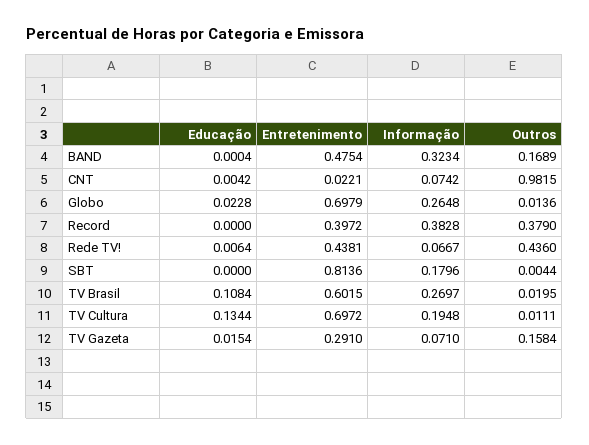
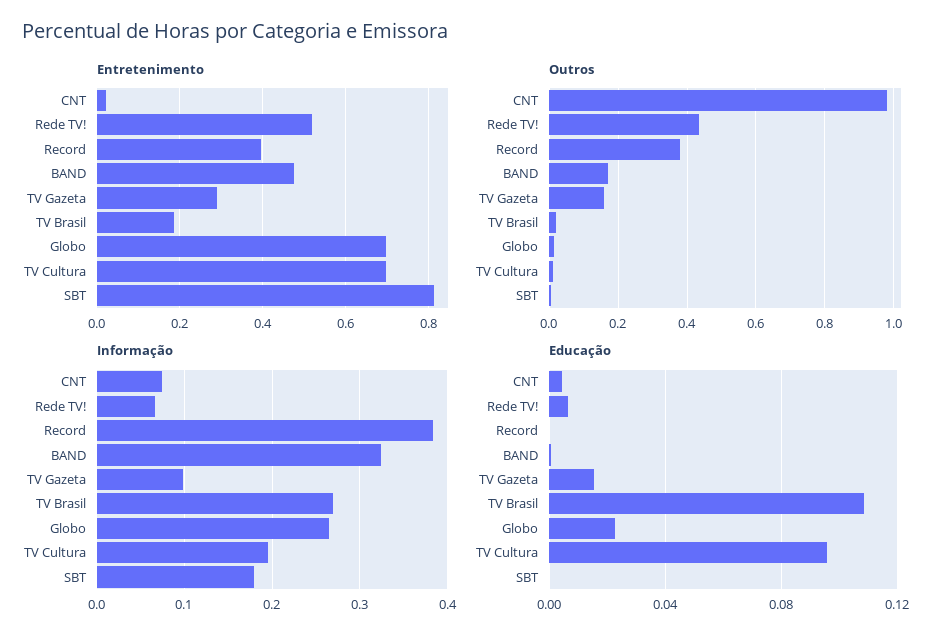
  {
    "Educação": {
      "BAND": 0.0004,
      "CNT": 0.0042,
      "Globo": 0.0228,
      "Record": 0,
      "Rede TV!": 0.0064,
      "SBT": 0,
      "TV Brasil": 0.1084,
-     "TV Cultura": 0.1344,
+     "TV Cultura": 0.095,
      "TV Gazeta": 0.0154
    },
    "Entretenimento": {
      "BAND": 0.4754,
      "CNT": 0.0221,
      "Globo": 0.6979,
      "Record": 0.3972,
-     "Rede TV!": 0.4381,
+     "Rede TV!": 0.52,
      "SBT": 0.8136,
-     "TV Brasil": 0.6015,
+     "TV Brasil": 0.18,
      "TV Cultura": 0.6972,
      "TV Gazeta": 0.291
    },
    "Informação": {
      "BAND": 0.3234,
      "CNT": 0.0742,
      "Globo": 0.2648,
      "Record": 0.3828,
      "Rede TV!": 0.0667,
      "SBT": 0.1796,
      "TV Brasil": 0.2697,
      "TV Cultura": 0.1948,
-     "TV Gazeta": 0.071
+     "TV Gazeta": 0.1
    },
    "Outros": {
      "BAND": 0.1689,
      "CNT": 0.9815,
      "Globo": 0.0136,
      "Record": 0.379,
      "Rede TV!": 0.436,
      "SBT": 0.0044,
      "TV Brasil": 0.0195,
      "TV Cultura": 0.0111,
      "TV Gazeta": 0.1584
    }
  }

